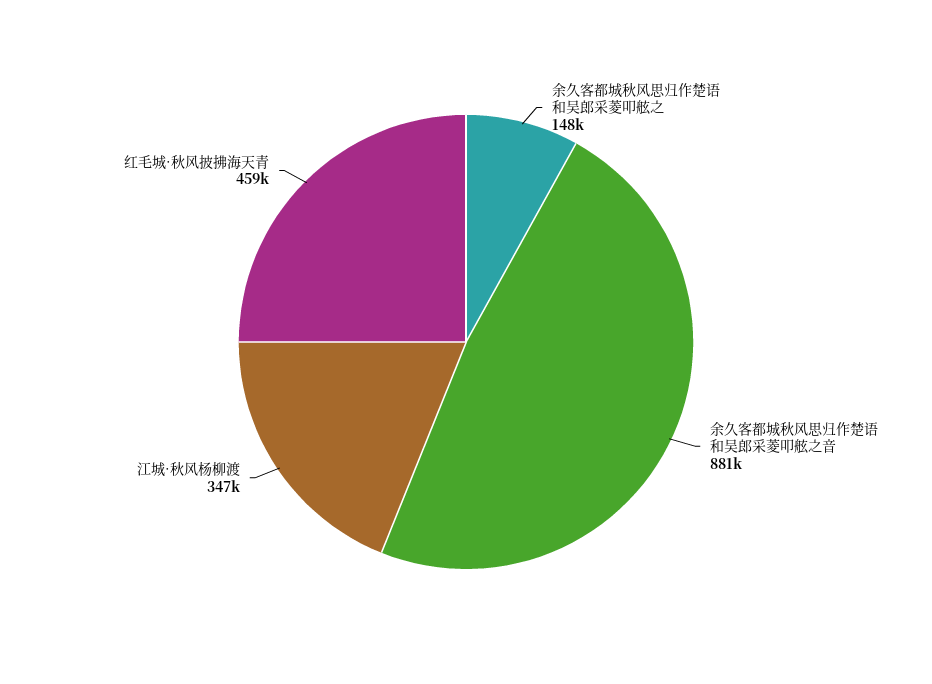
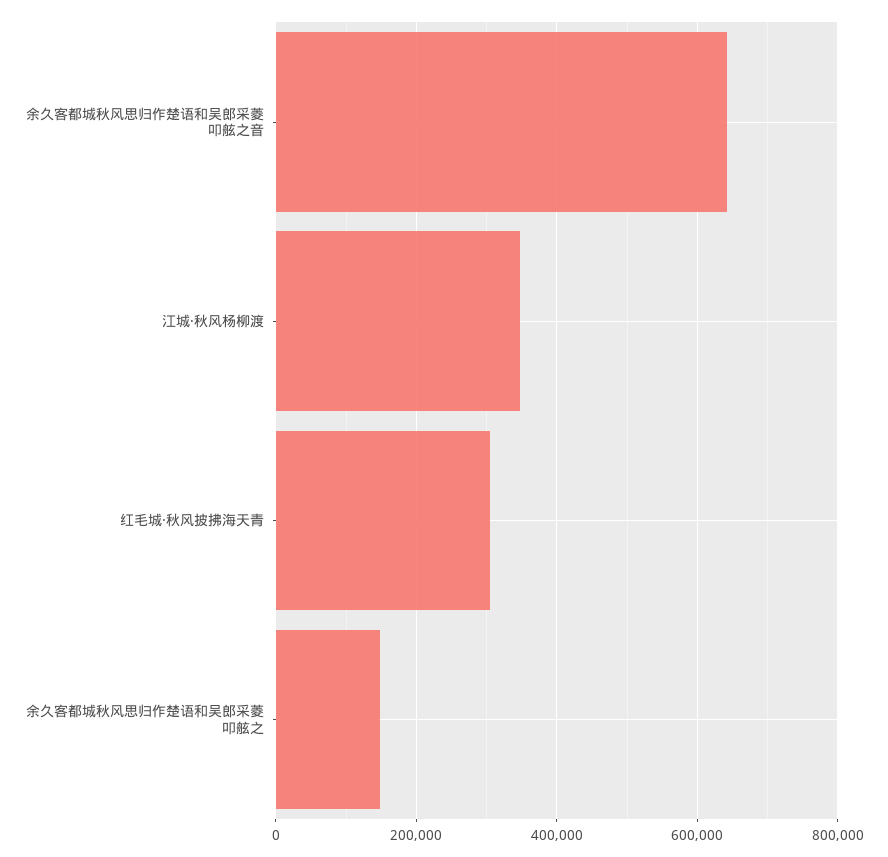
  {
    "余久客都城秋风思归作楚语和吴郎采菱叩舷之": 148000,
-   "余久客都城秋风思归作楚语和吴郎采菱叩舷之音": 881000,
+   "余久客都城秋风思归作楚语和吴郎采菱叩舷之音": 640000,
    "江城·秋风杨柳渡": 347000,
-   "红毛城·秋风披拂海天青": 459000
+   "红毛城·秋风披拂海天青": 300000
  }

